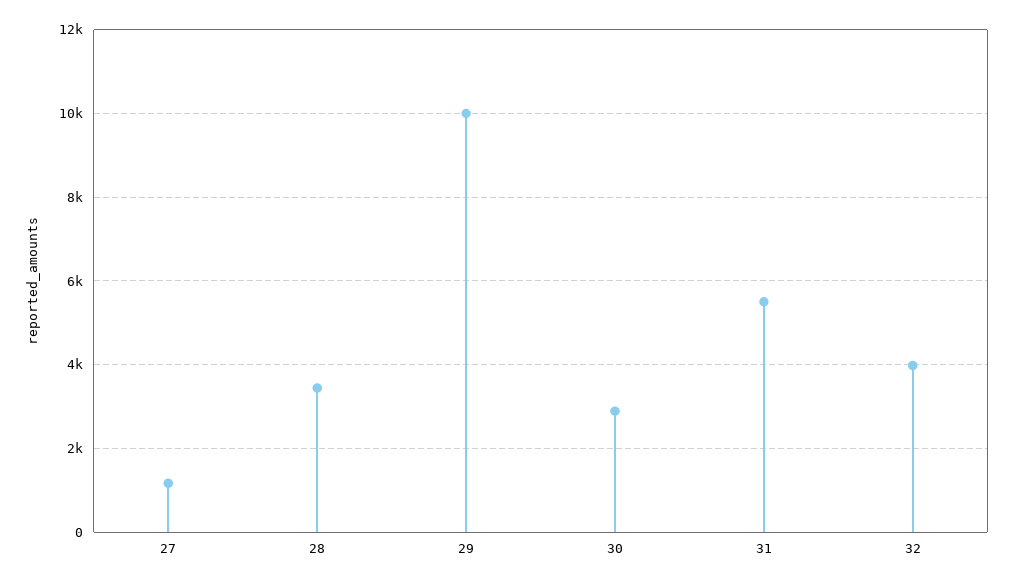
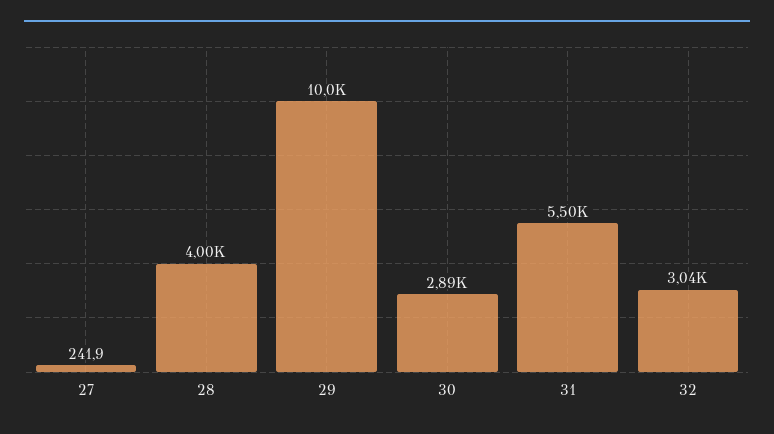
  {
-   "27": 1200,
+   "27": 241.9,
-   "28": 3400,
+   "28": 4000,
    "29": 10000,
    "30": 2890,
    "31": 5500,
-   "32": 4000
+   "32": 3040
  }

